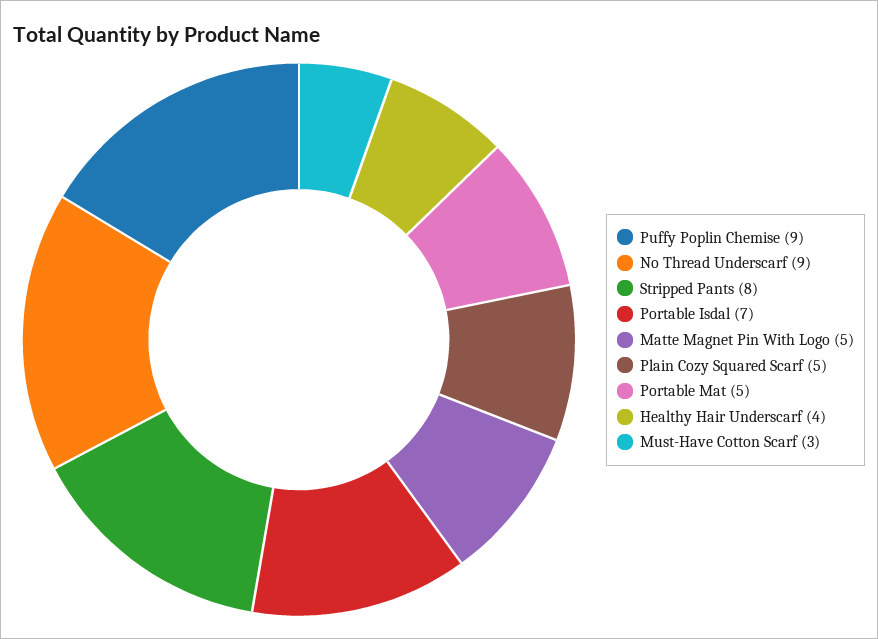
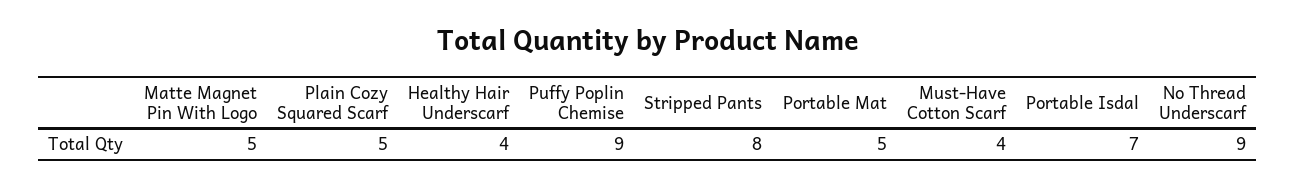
  {
    "Puffy Poplin Chemise": 9,
    "No Thread Underscarf": 9,
    "Stripped Pants": 8,
    "Portable Isdal": 7,
    "Matte Magnet Pin With Logo": 5,
    "Plain Cozy Squared Scarf": 5,
    "Portable Mat": 5,
    "Healthy Hair Underscarf": 4,
-   "Must-Have Cotton Scarf": 3
+   "Must-Have Cotton Scarf": 4
  }

